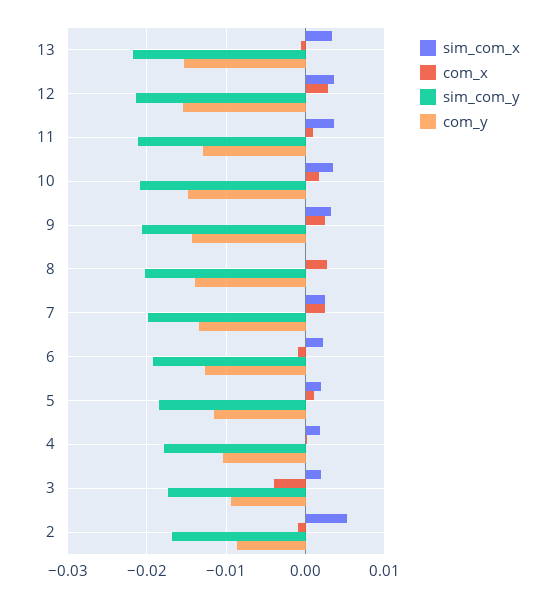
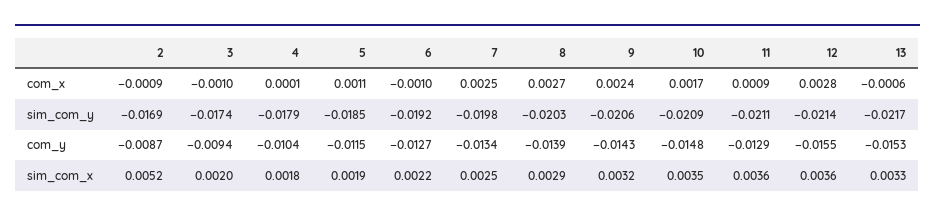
  {
    "sim_com_x": {
      "13": 0.0033,
      "12": 0.0036,
      "11": 0.0036,
      "10": 0.0035,
      "9": 0.0032,
-     "8": 0,
+     "8": 0.0029,
      "7": 0.0025,
      "6": 0.0022,
      "5": 0.0019,
      "4": 0.0018,
      "3": 0.002,
      "2": 0.0052
    },
    "com_x": {
      "13": -0.0006,
      "12": 0.0028,
      "11": 0.0009,
      "10": 0.0017,
      "9": 0.0024,
      "8": 0.0027,
      "7": 0.0025,
      "6": -0.001,
      "5": 0.0011,
      "4": 0.0001,
-     "3": -0.004,
+     "3": -0.001,
      "2": -0.0009
    },
    "sim_com_y": {
      "13": -0.0217,
      "12": -0.0214,
      "11": -0.0211,
      "10": -0.0209,
      "9": -0.0206,
      "8": -0.0203,
      "7": -0.0198,
      "6": -0.0192,
      "5": -0.0185,
      "4": -0.0179,
      "3": -0.0174,
      "2": -0.0169
    },
    "com_y": {
      "13": -0.0153,
      "12": -0.0155,
      "11": -0.0129,
      "10": -0.0148,
      "9": -0.0143,
      "8": -0.0139,
      "7": -0.0134,
      "6": -0.0127,
      "5": -0.0115,
      "4": -0.0104,
      "3": -0.0094,
      "2": -0.0087
    }
  }

